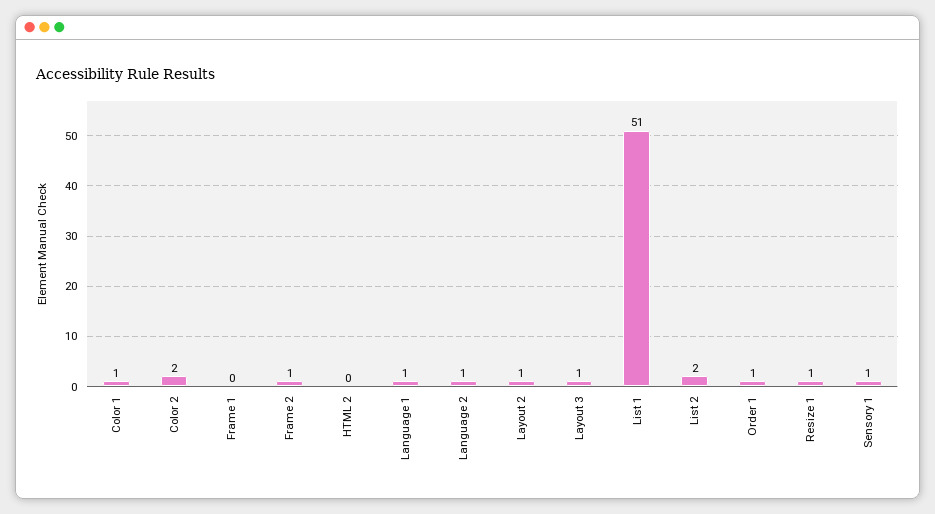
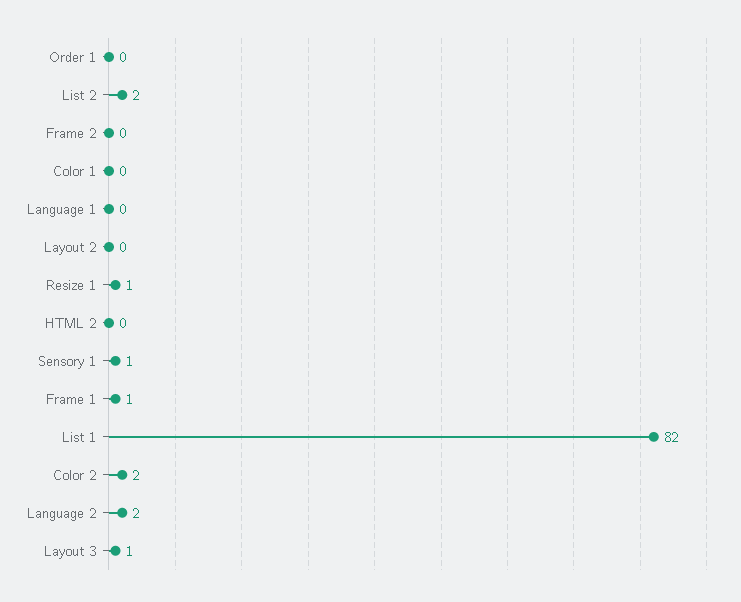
  {
-   "Color 1": 1,
+   "Color 1": 0,
    "Color 2": 2,
-   "Frame 1": 0,
+   "Frame 1": 1,
-   "Frame 2": 1,
+   "Frame 2": 0,
    "HTML 2": 0,
-   "Language 1": 1,
+   "Language 1": 0,
-   "Language 2": 1,
+   "Language 2": 2,
-   "Layout 2": 1,
+   "Layout 2": 0,
    "Layout 3": 1,
-   "List 1": 51,
+   "List 1": 82,
    "List 2": 2,
-   "Order 1": 1,
+   "Order 1": 0,
    "Resize 1": 1,
    "Sensory 1": 1
  }

